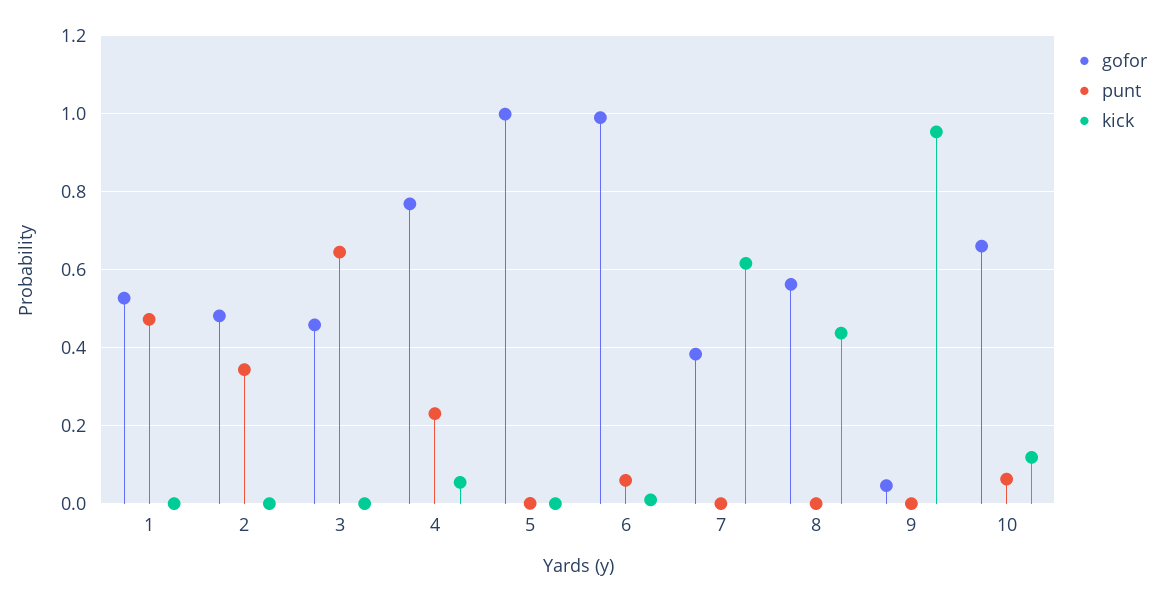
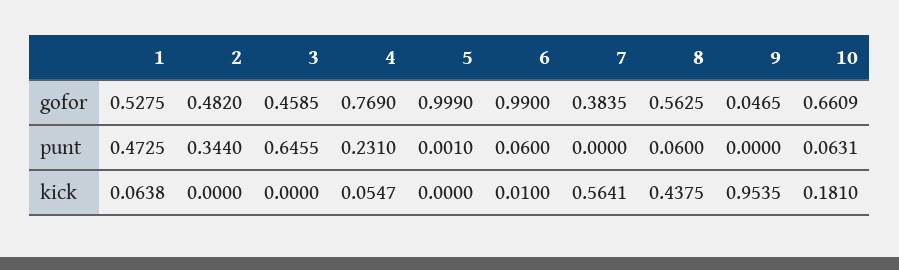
  {
    "gofor": {
      "1": 0.5275,
      "2": 0.482,
      "3": 0.4585,
      "4": 0.769,
      "5": 0.999,
      "6": 0.99,
      "7": 0.3835,
      "8": 0.5625,
      "9": 0.0465,
      "10": 0.6609
    },
    "punt": {
      "1": 0.4725,
      "2": 0.344,
      "3": 0.6455,
      "4": 0.231,
      "5": 0.001,
      "6": 0.06,
      "7": 0,
-     "8": 0,
+     "8": 0.06,
      "9": 0,
      "10": 0.0631
    },
    "kick": {
-     "1": 0,
+     "1": 0.0638,
      "2": 0,
      "3": 0,
      "4": 0.0547,
      "5": 0,
      "6": 0.01,
-     "7": 0.62,
+     "7": 0.5641,
      "8": 0.4375,
      "9": 0.9535,
-     "10": 0.12
+     "10": 0.181
    }
  }

